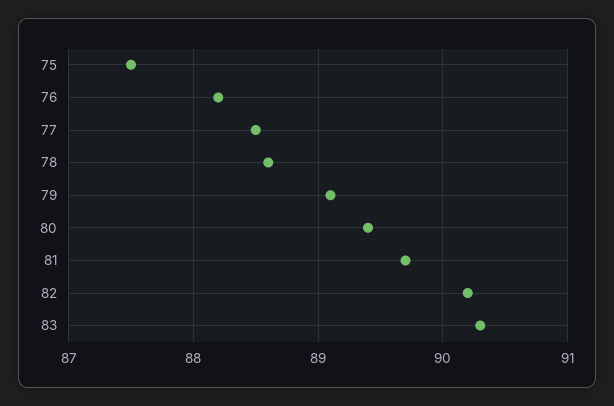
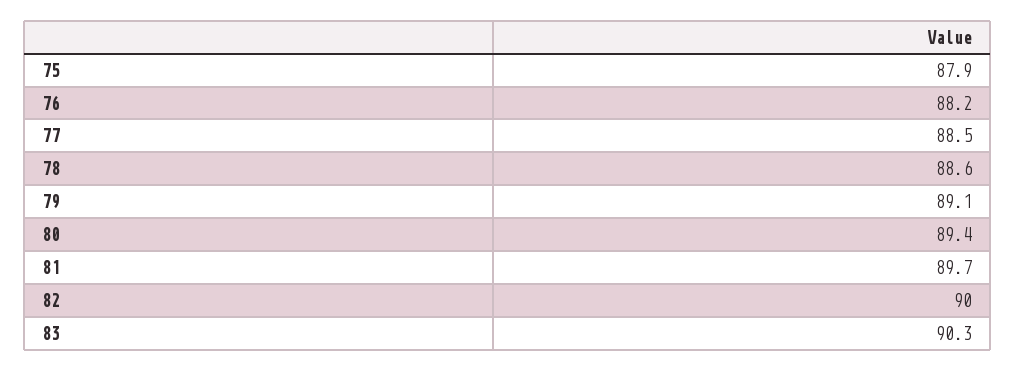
  {
-   "75": 87.5,
+   "75": 87.9,
    "76": 88.2,
    "77": 88.5,
    "78": 88.6,
    "79": 89.1,
    "80": 89.4,
    "81": 89.7,
-   "82": 90.2,
+   "82": 90,
    "83": 90.3
  }

